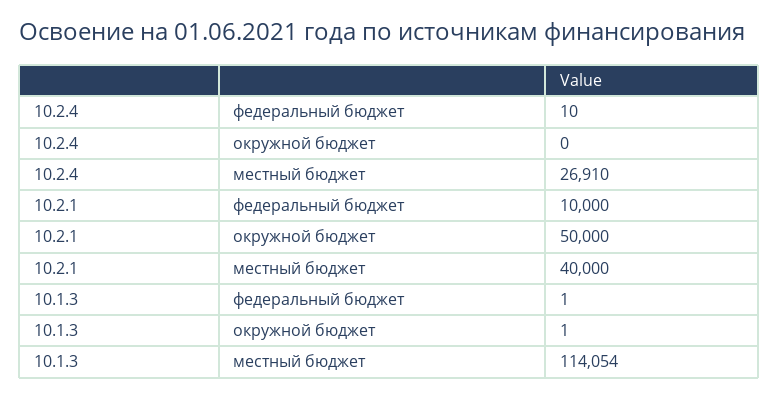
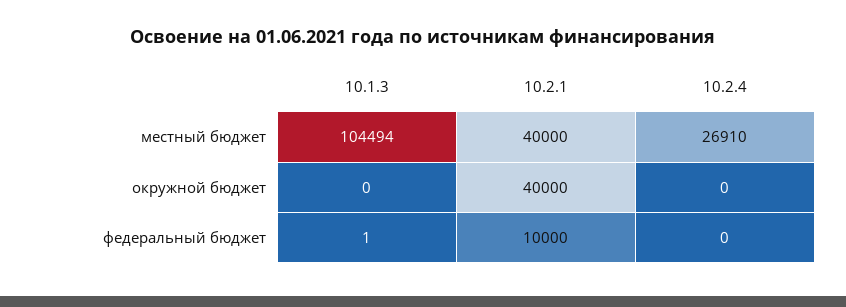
  {
    "10.2.4": {
-     "федеральный бюджет": 10,
+     "федеральный бюджет": 0,
      "окружной бюджет": 0,
      "местный бюджет": 26910
    },
    "10.2.1": {
      "федеральный бюджет": 10000,
-     "окружной бюджет": 50000,
+     "окружной бюджет": 40000,
      "местный бюджет": 40000
    },
    "10.1.3": {
      "федеральный бюджет": 1,
-     "окружной бюджет": 1,
+     "окружной бюджет": 0,
-     "местный бюджет": 114054
+     "местный бюджет": 104494
    }
  }

